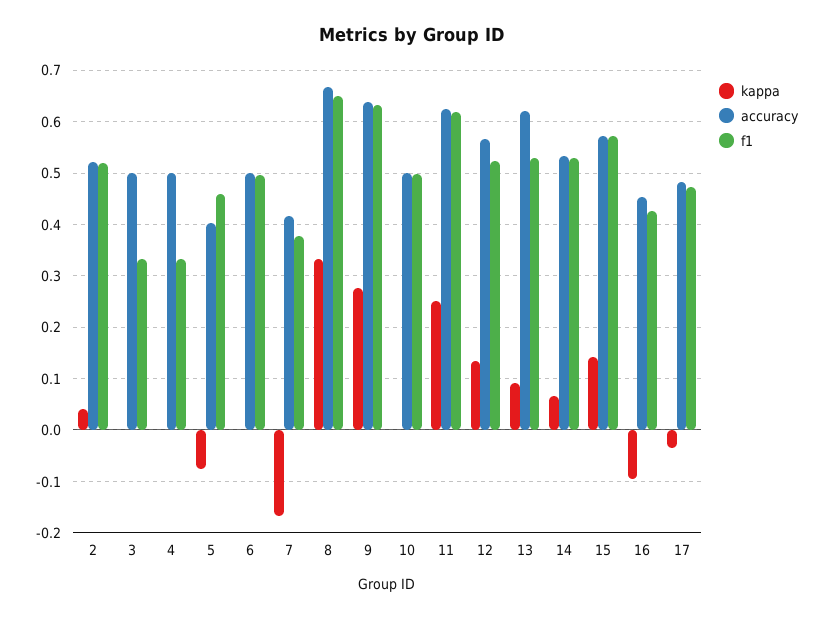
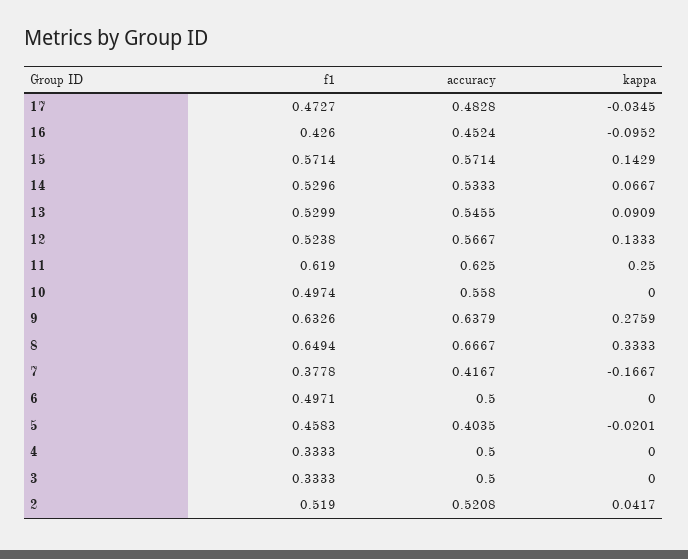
  {
    "kappa": {
      "2": 0.0417,
      "3": 0,
      "4": 0,
-     "5": -0.08,
+     "5": -0.0201,
      "6": 0,
      "7": -0.1667,
      "8": 0.3333,
      "9": 0.2759,
      "10": 0,
      "11": 0.25,
      "12": 0.1333,
      "13": 0.0909,
      "14": 0.0667,
      "15": 0.1429,
      "16": -0.0952,
      "17": -0.0345
    },
    "accuracy": {
      "2": 0.5208,
      "3": 0.5,
      "4": 0.5,
      "5": 0.4035,
      "6": 0.5,
      "7": 0.4167,
      "8": 0.6667,
      "9": 0.6379,
-     "10": 0.5,
+     "10": 0.558,
      "11": 0.625,
      "12": 0.5667,
-     "13": 0.62,
+     "13": 0.5455,
      "14": 0.5333,
      "15": 0.5714,
      "16": 0.4524,
      "17": 0.4828
    },
    "f1": {
      "2": 0.519,
      "3": 0.3333,
      "4": 0.3333,
      "5": 0.4583,
      "6": 0.4971,
      "7": 0.3778,
      "8": 0.6494,
      "9": 0.6326,
      "10": 0.4974,
      "11": 0.619,
      "12": 0.5238,
      "13": 0.5299,
      "14": 0.5296,
      "15": 0.5714,
      "16": 0.426,
      "17": 0.4727
    }
  }

